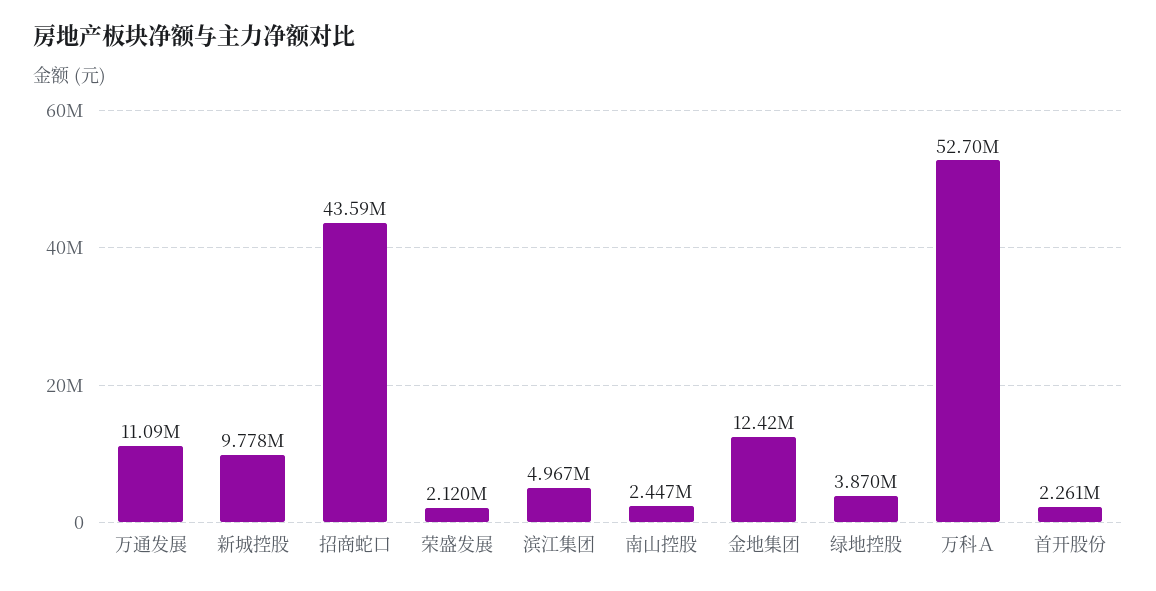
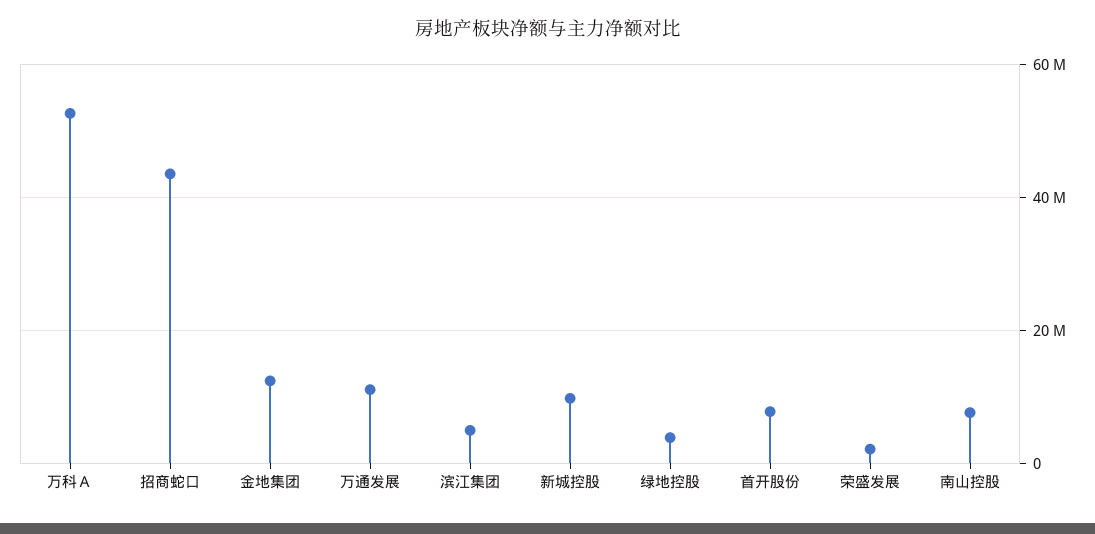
  {
    "万通发展": 11090000,
    "新城控股": 9778000,
    "招商蛇口": 43590000,
    "荣盛发展": 2120000,
    "滨江集团": 4967000,
-   "南山控股": 2447000,
+   "南山控股": 8000000,
    "金地集团": 12420000,
    "绿地控股": 3870000,
    "万科Ａ": 52700000,
-   "首开股份": 2261000
+   "首开股份": 8000000
  }

